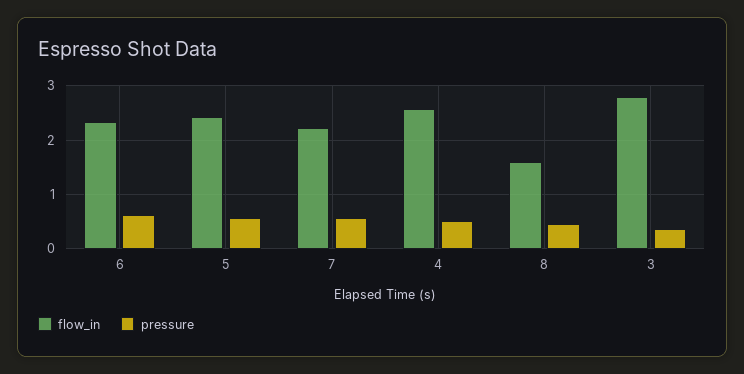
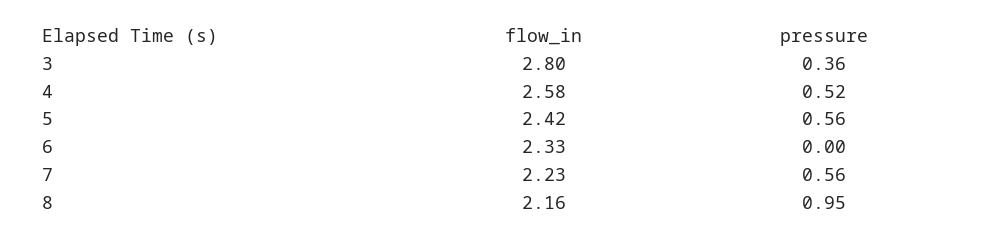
  {
    "flow_in": {
      "6": 2.33,
      "5": 2.42,
      "7": 2.23,
      "4": 2.58,
-     "8": 1.6,
+     "8": 2.16,
      "3": 2.8
    },
    "pressure": {
-     "6": 0.6,
+     "6": 0,
      "5": 0.56,
      "7": 0.56,
      "4": 0.52,
-     "8": 0.4,
+     "8": 0.95,
      "3": 0.36
    }
  }

